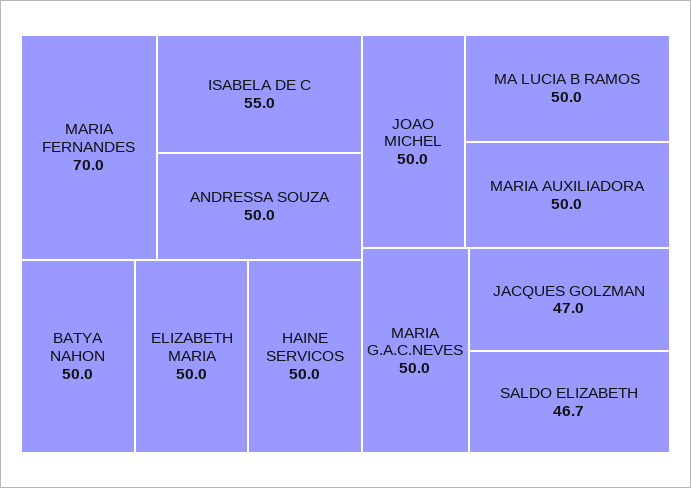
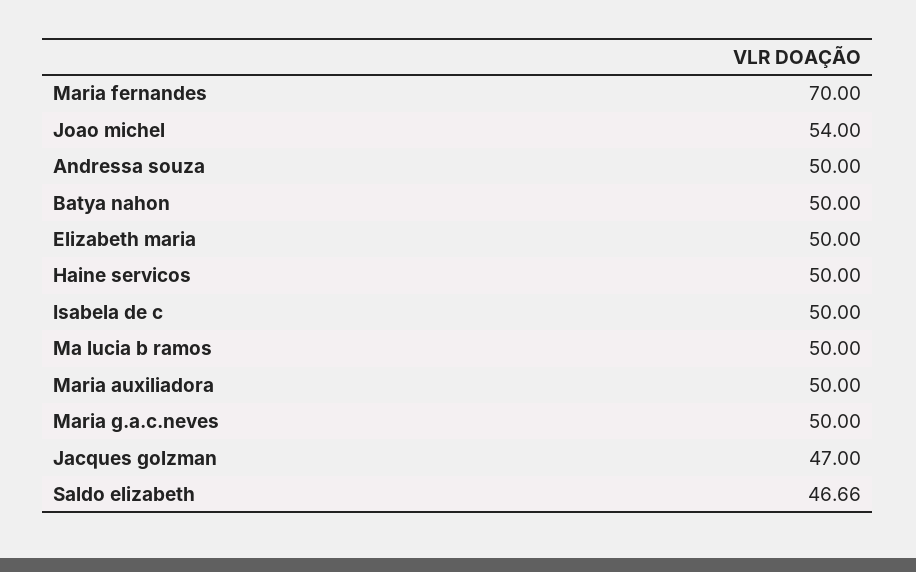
  {
    "MARIA FERNANDES": 70,
-   "ISABELA DE C": 55,
+   "ISABELA DE C": 50,
    "ANDRESSA SOUZA": 50,
    "BATYA NAHON": 50,
    "ELIZABETH MARIA": 50,
    "HAINE SERVICOS": 50,
-   "JOAO MICHEL": 50,
+   "JOAO MICHEL": 54,
    "MA LUCIA B RAMOS": 50,
    "MARIA AUXILIADORA": 50,
    "MARIA G.A.C.NEVES": 50,
    "JACQUES GOLZMAN": 47,
    "SALDO ELIZABETH": 46.66
  }

